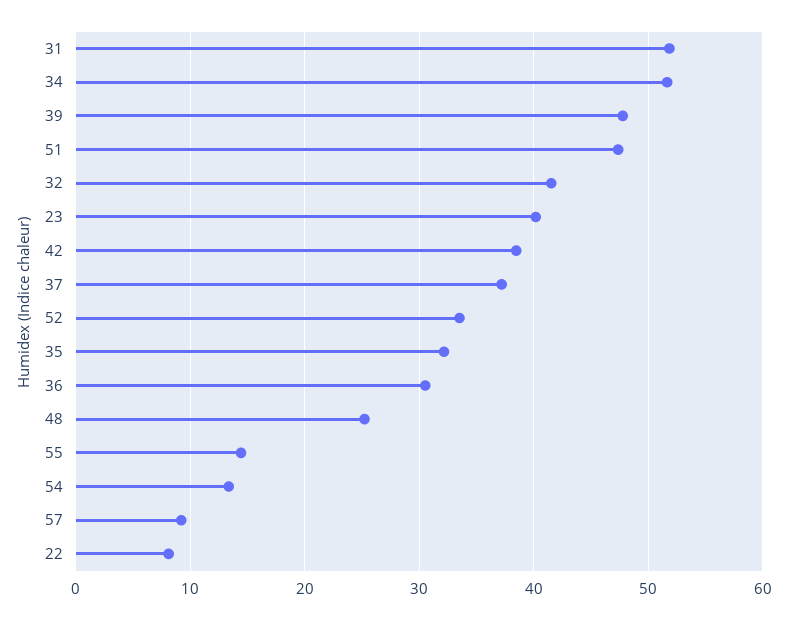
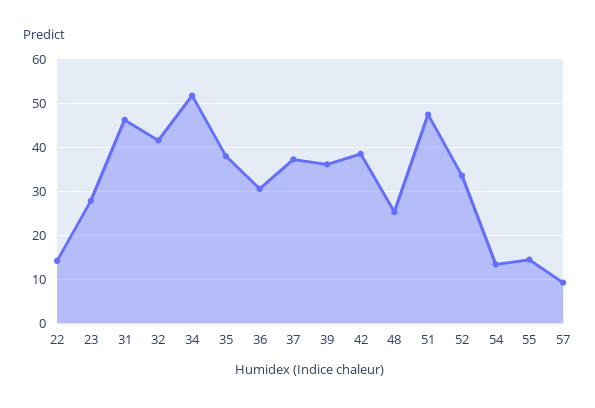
  {
-   "31": 52,
+   "31": 46,
    "34": 52,
-   "39": 48,
+   "39": 36,
    "51": 47,
    "32": 42,
-   "23": 40,
+   "23": 28,
    "42": 38,
    "37": 37,
    "52": 34,
-   "35": 32,
+   "35": 38,
    "36": 31,
    "48": 25,
    "55": 14,
    "54": 13,
    "57": 9,
-   "22": 8
+   "22": 14
  }

